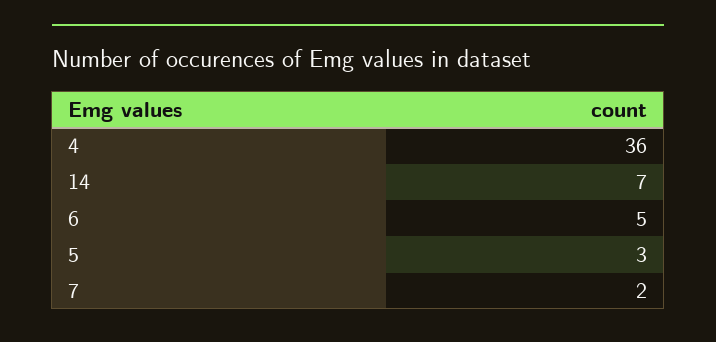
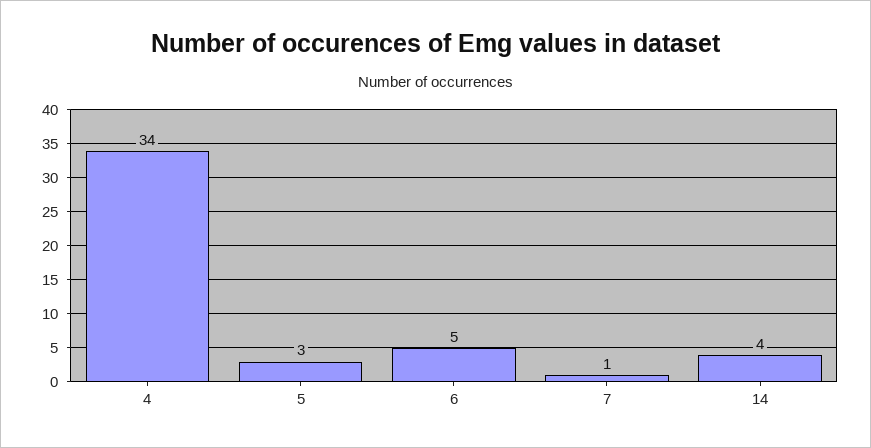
  {
-   "4": 36,
+   "4": 34,
-   "14": 7,
+   "14": 4,
    "6": 5,
    "5": 3,
-   "7": 2
+   "7": 1
  }

